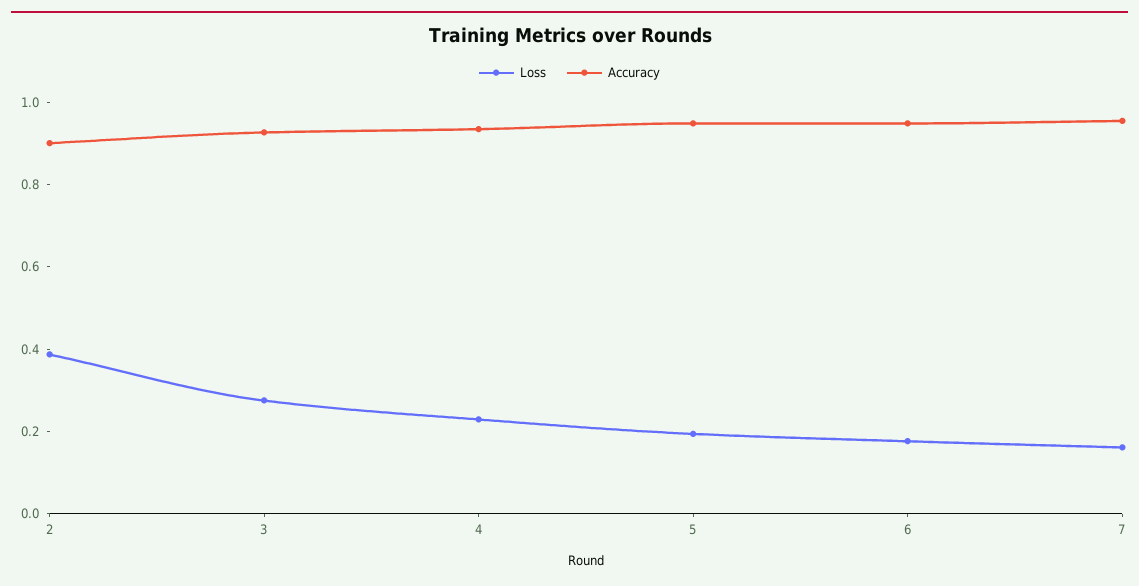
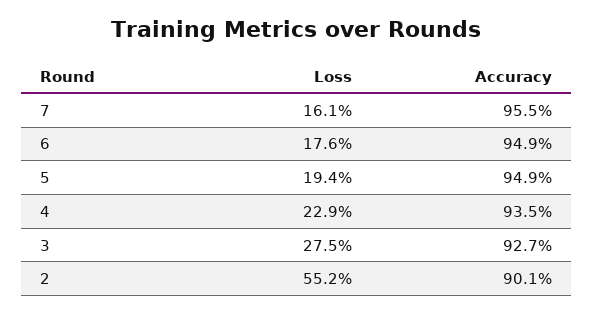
  {
    "Loss": {
-     "2": 0.4,
+     "2": 0.552,
      "3": 0.275,
      "4": 0.229,
      "5": 0.194,
      "6": 0.176,
      "7": 0.161
    },
    "Accuracy": {
      "2": 0.901,
      "3": 0.927,
      "4": 0.935,
      "5": 0.949,
      "6": 0.949,
      "7": 0.955
    }
  }

